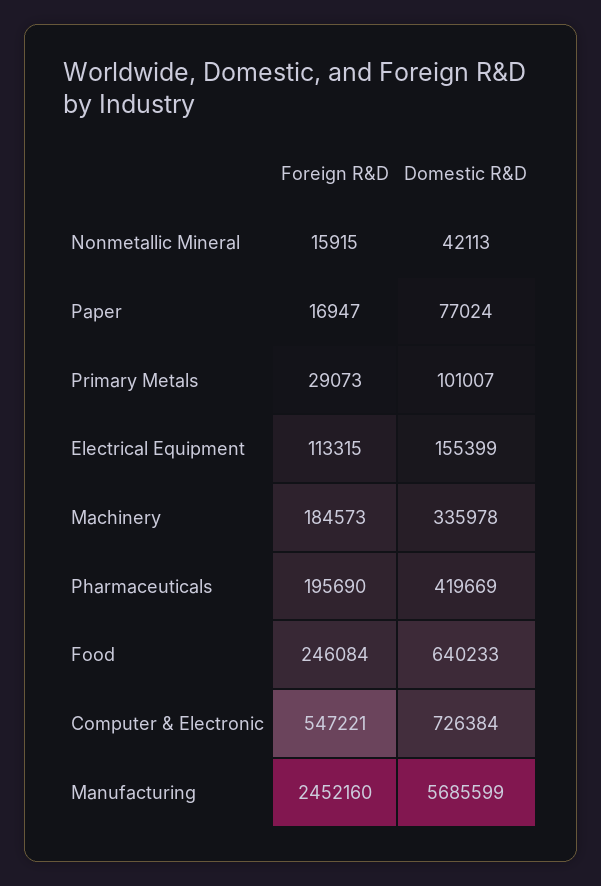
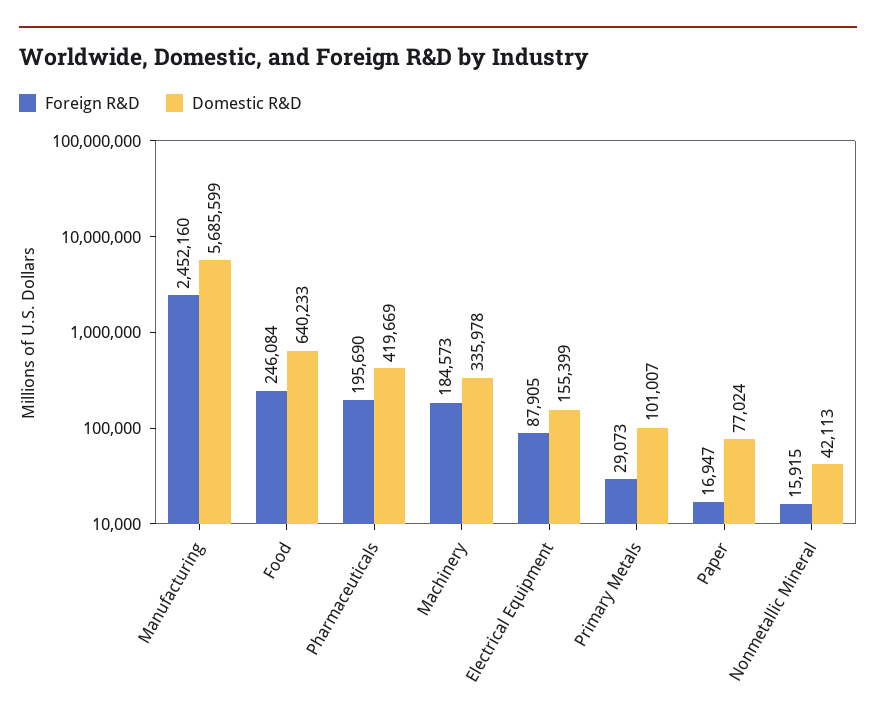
  {
    "Foreign R&D": {
      "Nonmetallic Mineral": 15915,
      "Paper": 16947,
      "Primary Metals": 29073,
-     "Electrical Equipment": 113315,
+     "Electrical Equipment": 87905,
      "Machinery": 184573,
      "Pharmaceuticals": 195690,
      "Food": 246084,
-     "Computer & Electronic": 547221,
      "Manufacturing": 2452160
    },
    "Domestic R&D": {
      "Nonmetallic Mineral": 42113,
      "Paper": 77024,
      "Primary Metals": 101007,
      "Electrical Equipment": 155399,
      "Machinery": 335978,
      "Pharmaceuticals": 419669,
      "Food": 640233,
-     "Computer & Electronic": 726384,
      "Manufacturing": 5685599
    }
  }

